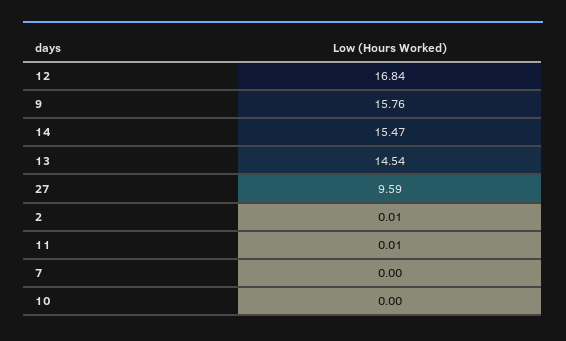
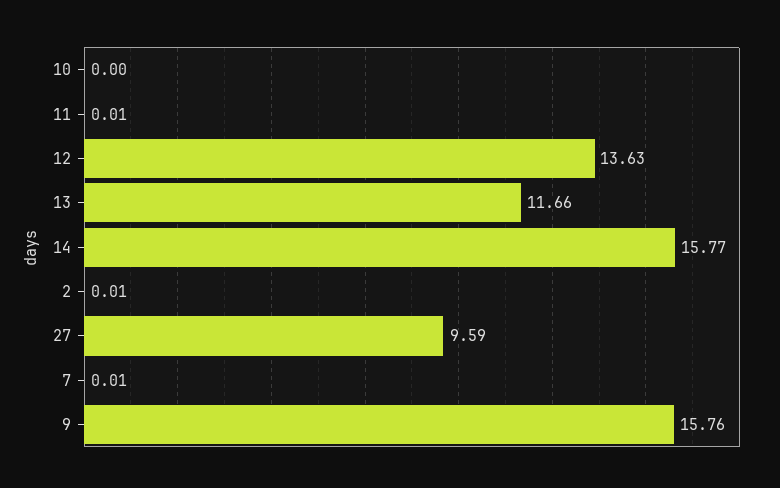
  {
-   "12": 16.84,
+   "12": 13.63,
    "9": 15.76,
-   "14": 15.47,
+   "14": 15.77,
-   "13": 14.54,
+   "13": 11.66,
    "27": 9.59,
    "2": 0.01,
    "11": 0.01,
-   "7": 0,
+   "7": 0.01,
    "10": 0
  }

